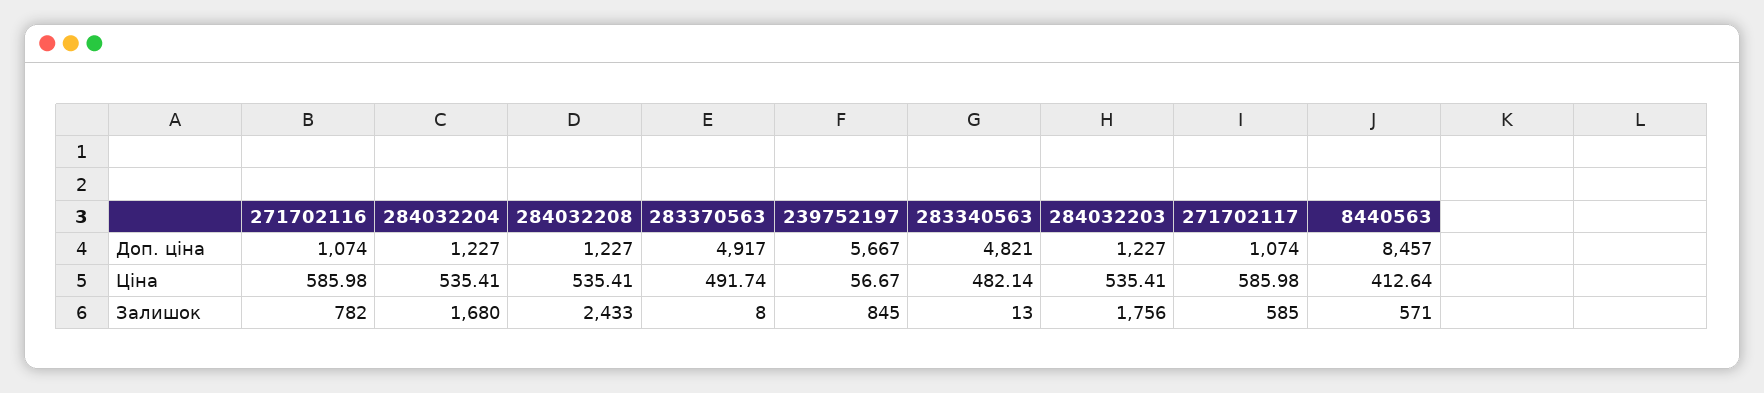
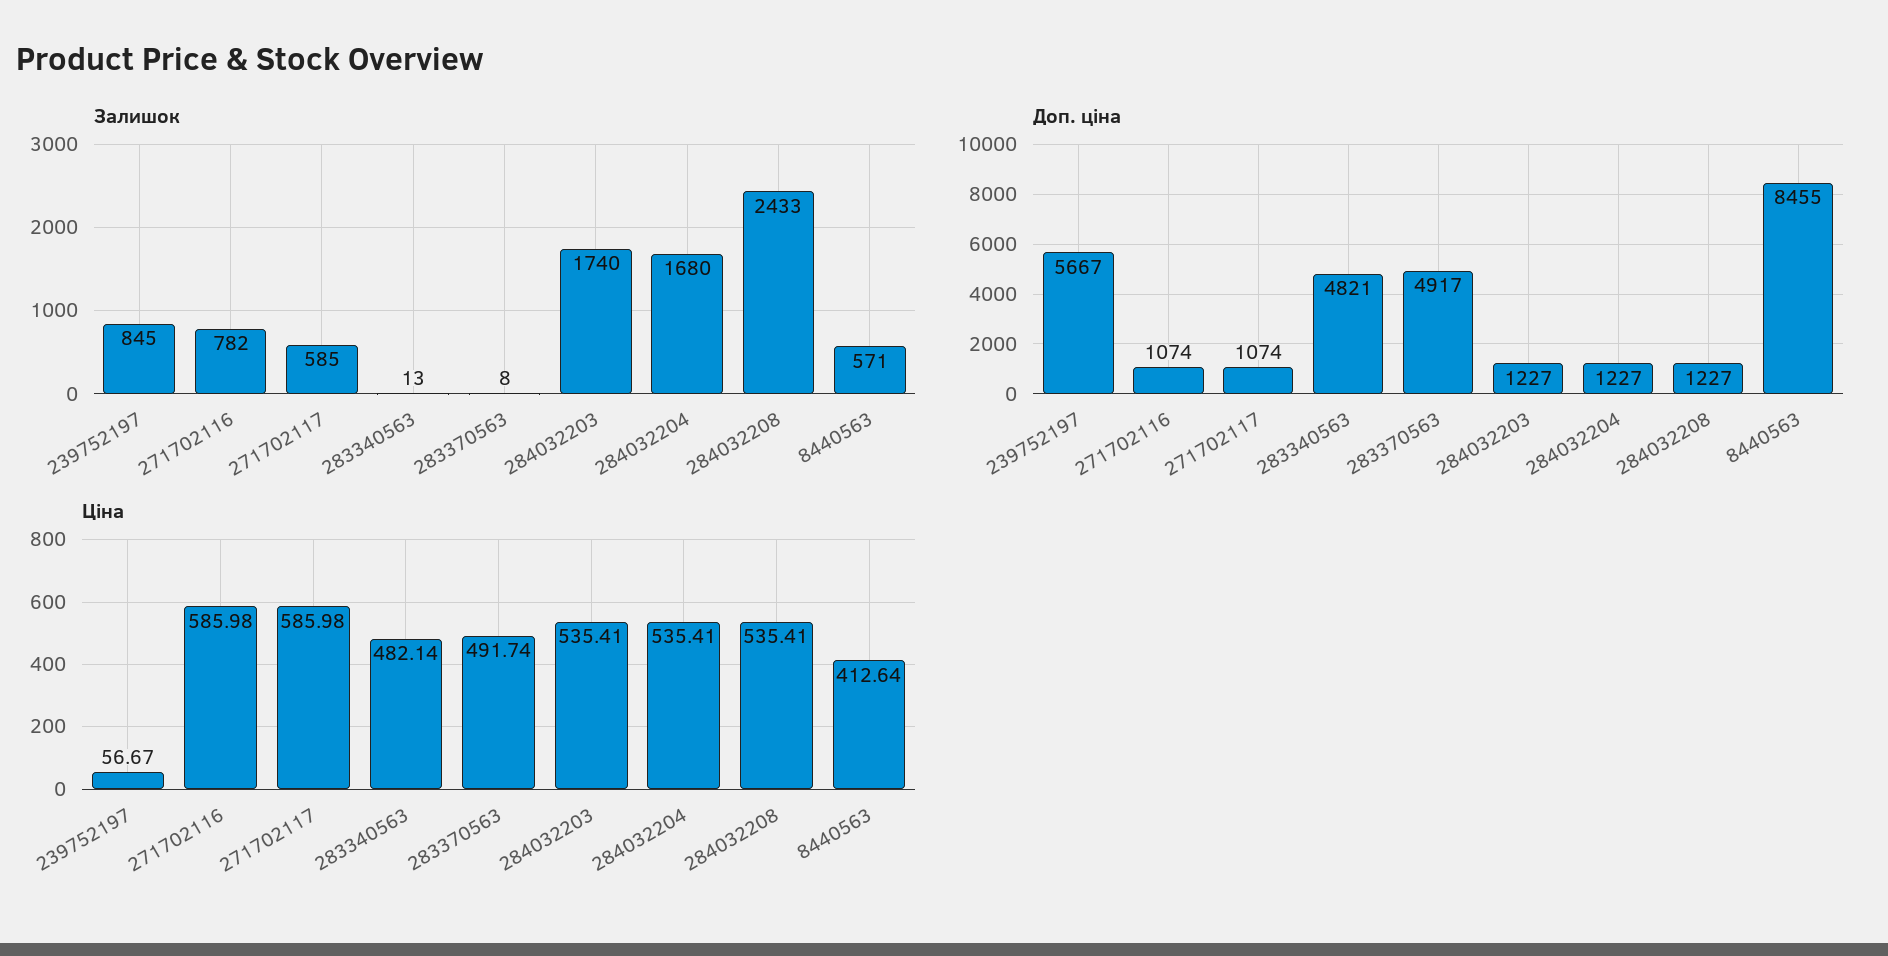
  {
    "Доп. ціна": {
      "271702116": 1074,
      "284032204": 1227,
      "284032208": 1227,
      "283370563": 4917,
      "239752197": 5667,
      "283340563": 4821,
      "284032203": 1227,
      "271702117": 1074,
-     "8440563": 8457
+     "8440563": 8455
    },
    "Ціна": {
      "271702116": 585.98,
      "284032204": 535.41,
      "284032208": 535.41,
      "283370563": 491.74,
      "239752197": 56.67,
      "283340563": 482.14,
      "284032203": 535.41,
      "271702117": 585.98,
      "8440563": 412.64
    },
    "Залишок": {
      "271702116": 782,
      "284032204": 1680,
      "284032208": 2433,
      "283370563": 8,
      "239752197": 845,
      "283340563": 13,
-     "284032203": 1756,
+     "284032203": 1740,
      "271702117": 585,
      "8440563": 571
    }
  }

